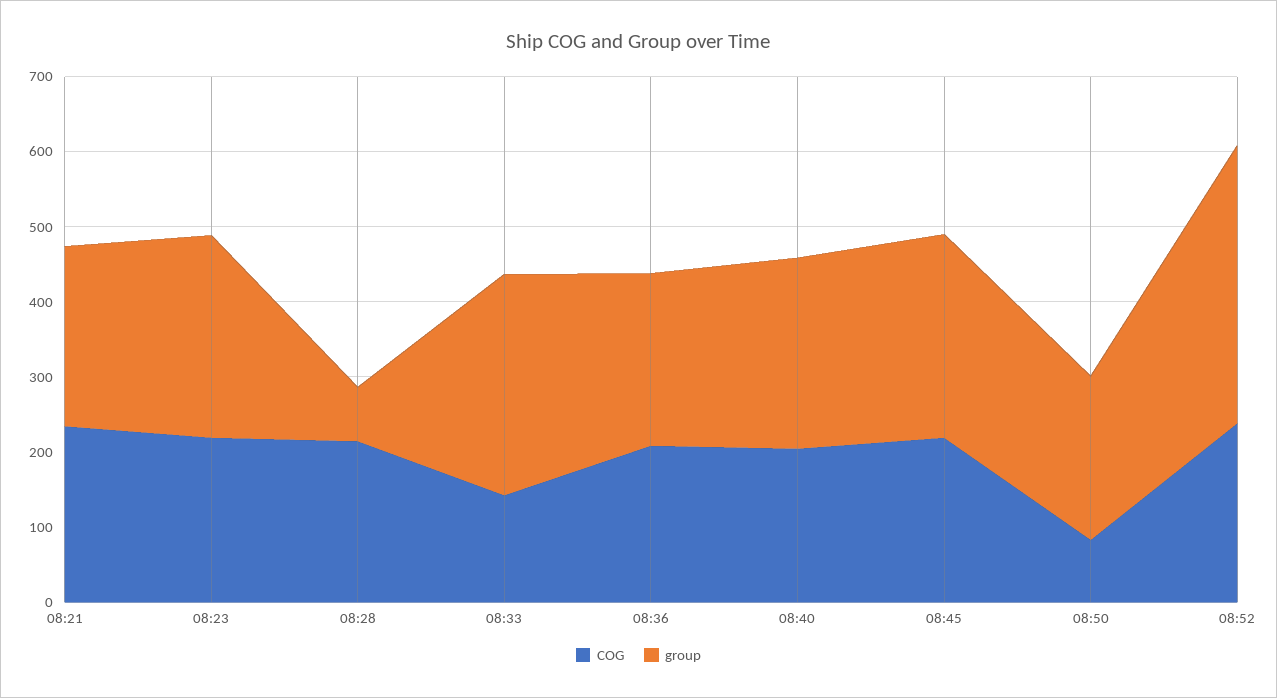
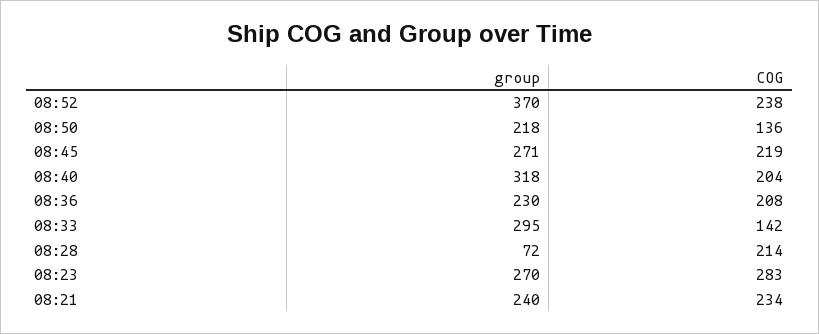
  {
    "COG": {
      "08:21": 234,
-     "08:23": 220,
+     "08:23": 283,
      "08:28": 214,
      "08:33": 142,
      "08:36": 208,
      "08:40": 204,
      "08:45": 219,
-     "08:50": 80,
+     "08:50": 136,
      "08:52": 238
    },
    "group": {
      "08:21": 240,
      "08:23": 270,
      "08:28": 72,
      "08:33": 295,
      "08:36": 230,
-     "08:40": 260,
+     "08:40": 318,
      "08:45": 271,
      "08:50": 218,
      "08:52": 370
    }
  }

